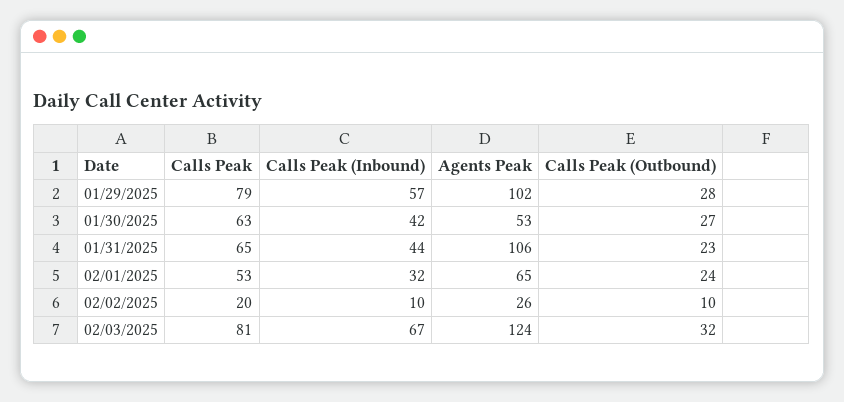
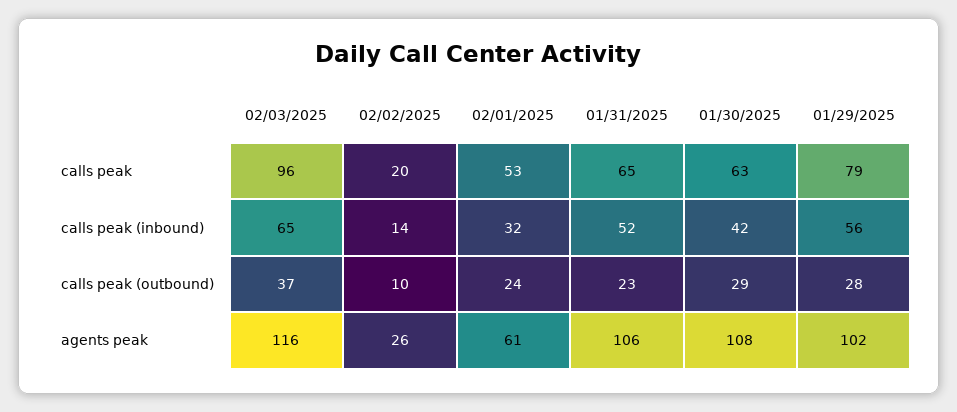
  {
    "Calls Peak": {
      "01/29/2025": 79,
      "01/30/2025": 63,
      "01/31/2025": 65,
      "02/01/2025": 53,
      "02/02/2025": 20,
-     "02/03/2025": 81
+     "02/03/2025": 96
    },
    "Calls Peak (Inbound)": {
-     "01/29/2025": 57,
+     "01/29/2025": 56,
      "01/30/2025": 42,
-     "01/31/2025": 44,
+     "01/31/2025": 52,
      "02/01/2025": 32,
-     "02/02/2025": 10,
+     "02/02/2025": 14,
-     "02/03/2025": 67
+     "02/03/2025": 65
    },
    "Agents Peak": {
      "01/29/2025": 102,
-     "01/30/2025": 53,
+     "01/30/2025": 108,
      "01/31/2025": 106,
-     "02/01/2025": 65,
+     "02/01/2025": 61,
      "02/02/2025": 26,
-     "02/03/2025": 124
+     "02/03/2025": 116
    },
    "Calls Peak (Outbound)": {
      "01/29/2025": 28,
-     "01/30/2025": 27,
+     "01/30/2025": 29,
      "01/31/2025": 23,
      "02/01/2025": 24,
      "02/02/2025": 10,
-     "02/03/2025": 32
+     "02/03/2025": 37
    }
  }

